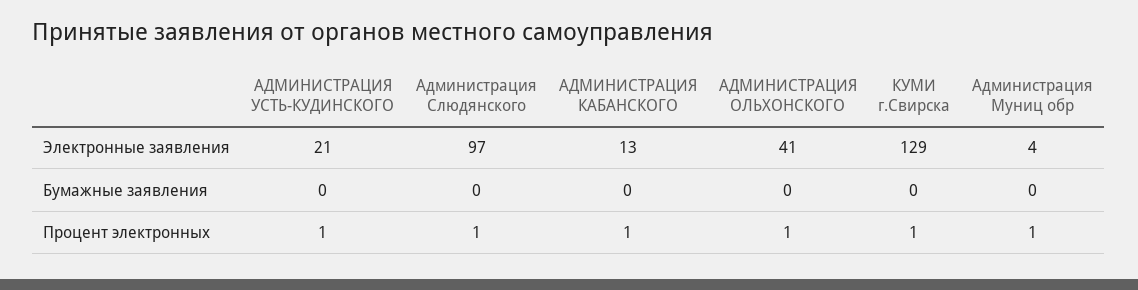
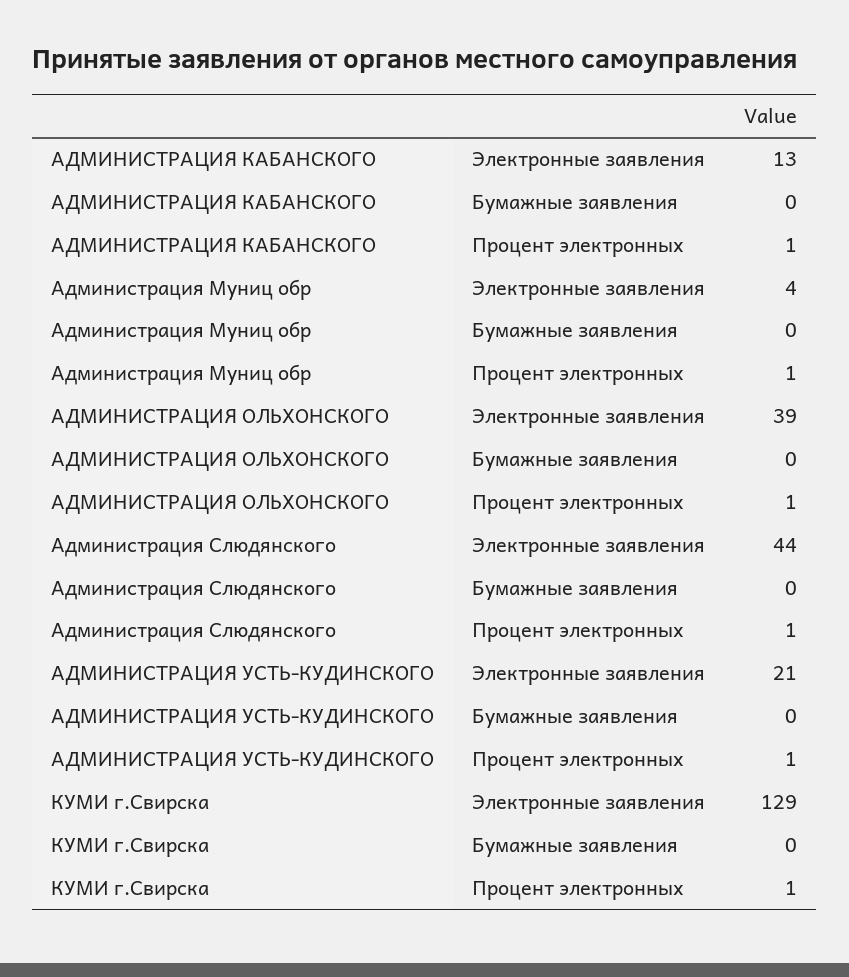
  {
    "АДМИНИСТРАЦИЯ УСТЬ-КУДИНСКОГО": {
      "Электронные заявления": 21,
      "Бумажные заявления": 0,
      "Процент электронных": 1
    },
    "Администрация Слюдянского": {
-     "Электронные заявления": 97,
+     "Электронные заявления": 44,
      "Бумажные заявления": 0,
      "Процент электронных": 1
    },
    "АДМИНИСТРАЦИЯ КАБАНСКОГО": {
      "Электронные заявления": 13,
      "Бумажные заявления": 0,
      "Процент электронных": 1
    },
    "АДМИНИСТРАЦИЯ ОЛЬХОНСКОГО": {
-     "Электронные заявления": 41,
+     "Электронные заявления": 39,
      "Бумажные заявления": 0,
      "Процент электронных": 1
    },
    "КУМИ г.Свирска": {
      "Электронные заявления": 129,
      "Бумажные заявления": 0,
      "Процент электронных": 1
    },
    "Администрация Муниц обр": {
      "Электронные заявления": 4,
      "Бумажные заявления": 0,
      "Процент электронных": 1
    }
  }

